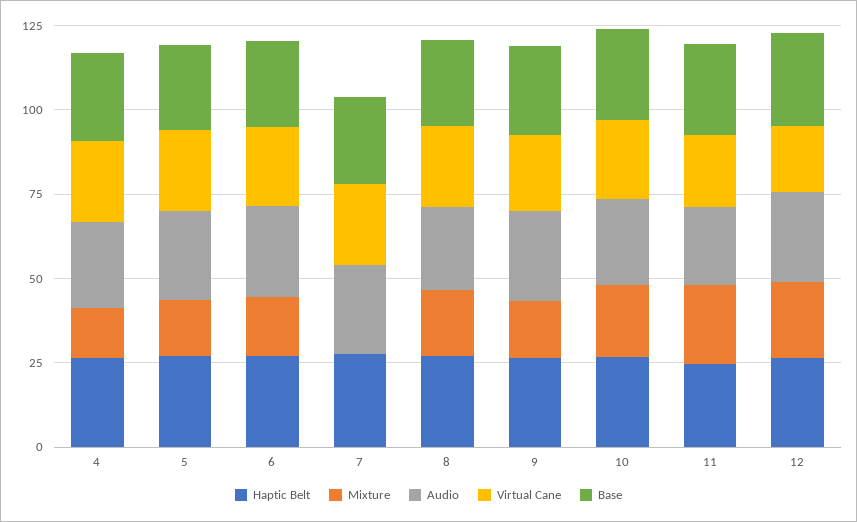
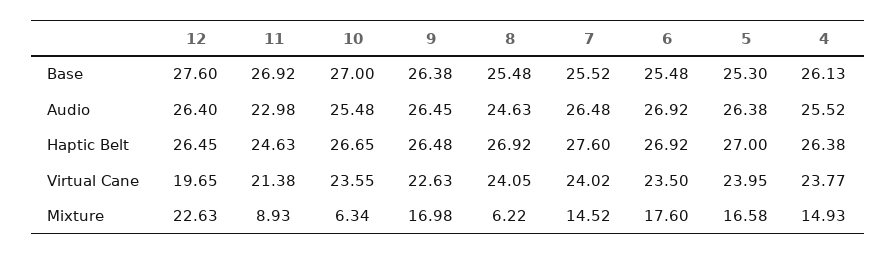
  {
    "Haptic Belt": {
      "4": 26.38,
      "5": 27,
      "6": 26.92,
      "7": 27.6,
      "8": 26.92,
      "9": 26.48,
      "10": 26.65,
      "11": 24.63,
      "12": 26.45
    },
    "Mixture": {
      "4": 14.93,
      "5": 16.58,
      "6": 17.6,
-     "7": 0,
+     "7": 14.52,
-     "8": 20,
+     "8": 6.22,
      "9": 16.98,
-     "10": 20,
+     "10": 6.34,
-     "11": 25,
+     "11": 8.93,
      "12": 22.63
    },
    "Audio": {
      "4": 25.52,
      "5": 26.38,
      "6": 26.92,
      "7": 26.48,
      "8": 24.63,
      "9": 26.45,
      "10": 25.48,
      "11": 22.98,
      "12": 26.4
    },
    "Virtual Cane": {
      "4": 23.77,
      "5": 23.95,
      "6": 23.5,
      "7": 24.02,
      "8": 24.05,
      "9": 22.63,
      "10": 23.55,
      "11": 21.38,
      "12": 19.65
    },
    "Base": {
      "4": 26.13,
      "5": 25.3,
      "6": 25.48,
      "7": 25.52,
      "8": 25.48,
      "9": 26.38,
      "10": 27,
      "11": 26.92,
      "12": 27.6
    }
  }

